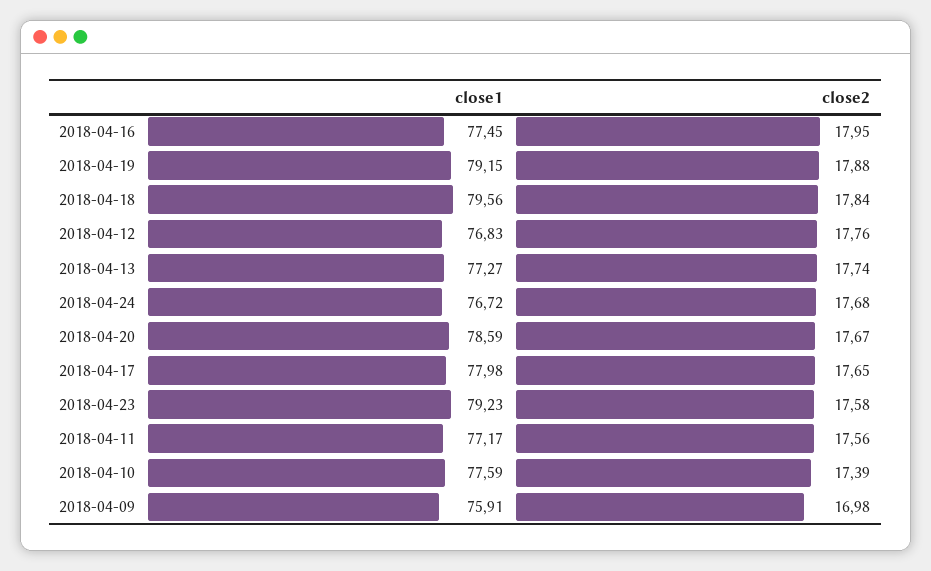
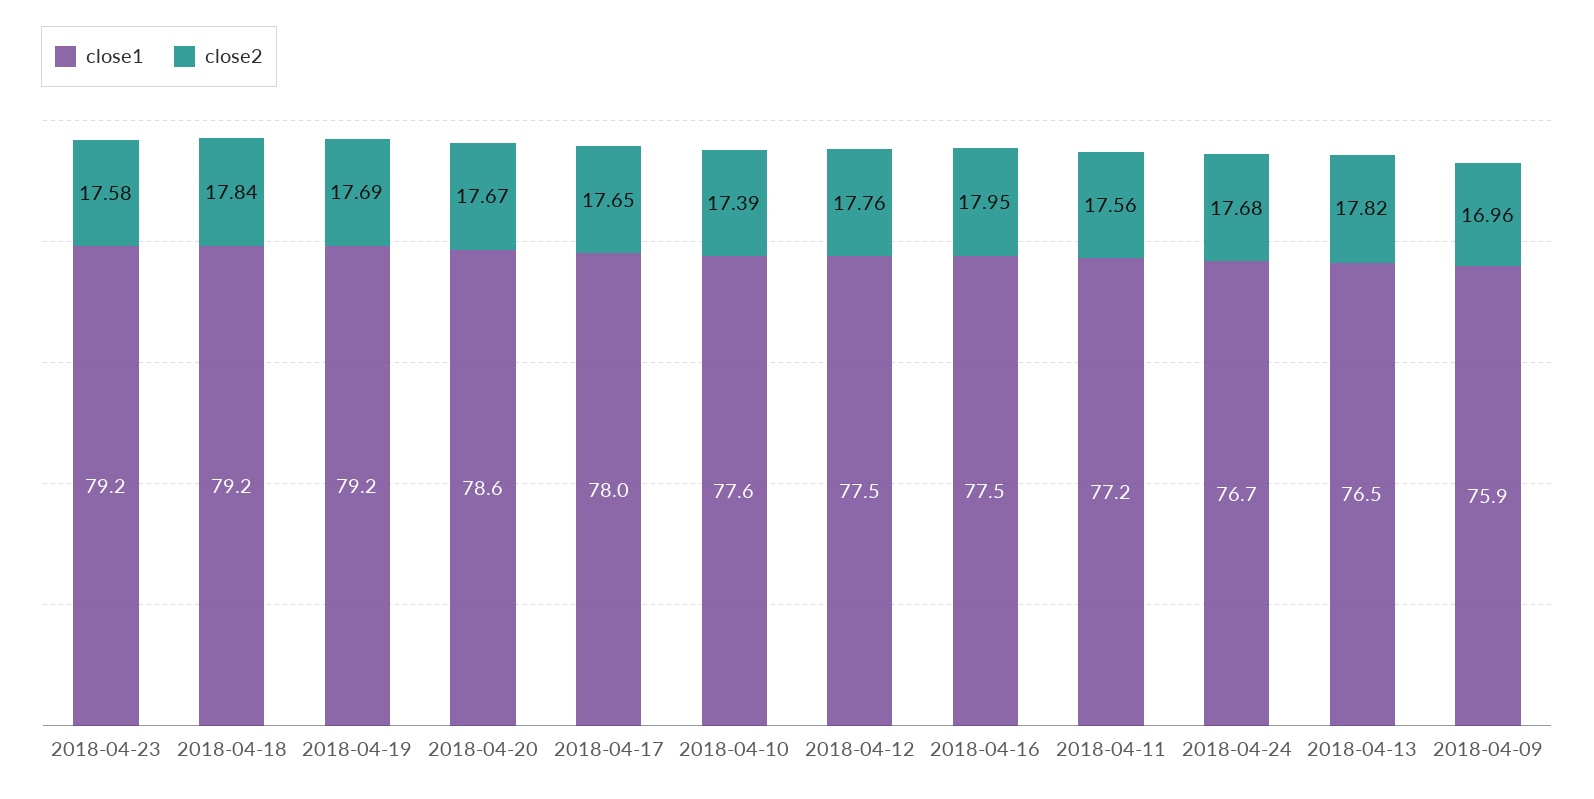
  {
    "close1": {
      "2018-04-16": 77.45,
      "2018-04-19": 79.15,
-     "2018-04-18": 79.56,
+     "2018-04-18": 79.2,
-     "2018-04-12": 76.83,
+     "2018-04-12": 77.5,
-     "2018-04-13": 77.27,
+     "2018-04-13": 76.5,
      "2018-04-24": 76.72,
      "2018-04-20": 78.59,
      "2018-04-17": 77.98,
      "2018-04-23": 79.23,
      "2018-04-11": 77.17,
      "2018-04-10": 77.59,
      "2018-04-09": 75.91
    },
    "close2": {
      "2018-04-16": 17.95,
-     "2018-04-19": 17.88,
+     "2018-04-19": 17.69,
      "2018-04-18": 17.84,
      "2018-04-12": 17.76,
-     "2018-04-13": 17.74,
+     "2018-04-13": 17.82,
      "2018-04-24": 17.68,
      "2018-04-20": 17.67,
      "2018-04-17": 17.65,
      "2018-04-23": 17.58,
      "2018-04-11": 17.56,
      "2018-04-10": 17.39,
-     "2018-04-09": 16.98
+     "2018-04-09": 16.96
    }
  }

